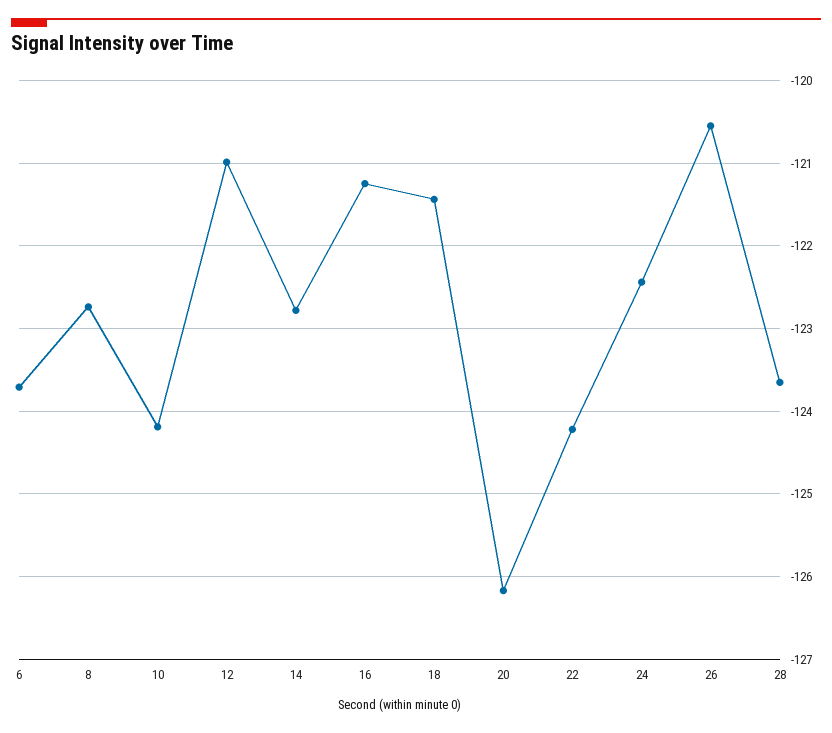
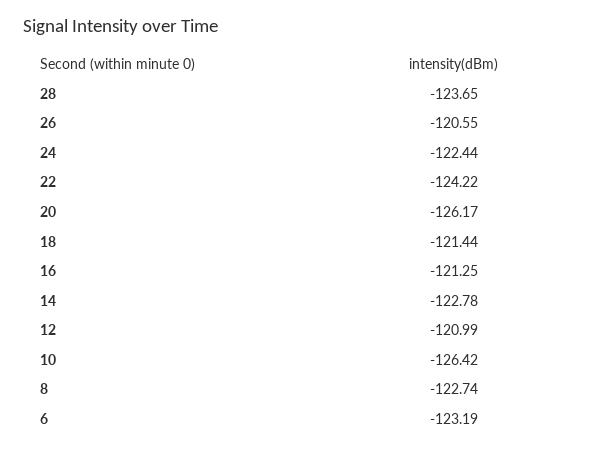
  {
-   "6": -123.7,
+   "6": -123.19,
    "8": -122.74,
-   "10": -124.2,
+   "10": -126.42,
    "12": -120.99,
    "14": -122.78,
    "16": -121.25,
    "18": -121.44,
    "20": -126.17,
    "22": -124.22,
    "24": -122.44,
    "26": -120.55,
    "28": -123.65
  }

